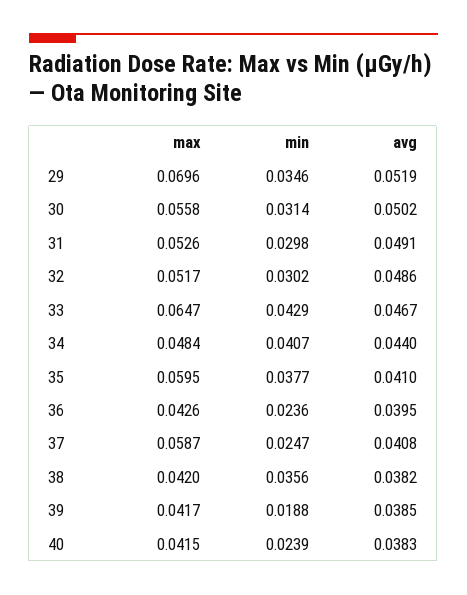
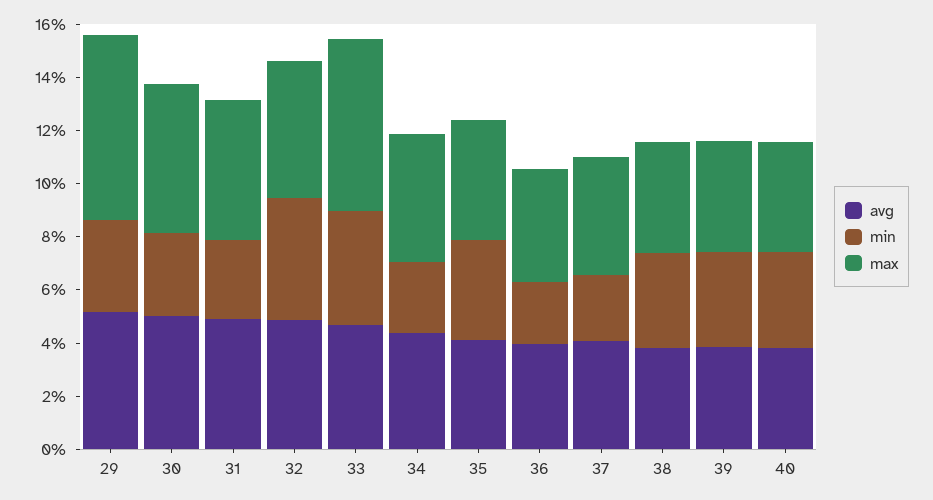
  {
    "max": {
      "29": 0.0696,
      "30": 0.0558,
      "31": 0.0526,
      "32": 0.0517,
      "33": 0.0647,
      "34": 0.0484,
-     "35": 0.0595,
+     "35": 0.045,
      "36": 0.0426,
-     "37": 0.0587,
+     "37": 0.045,
      "38": 0.042,
      "39": 0.0417,
      "40": 0.0415
    },
    "min": {
      "29": 0.0346,
      "30": 0.0314,
      "31": 0.0298,
-     "32": 0.0302,
+     "32": 0.045,
      "33": 0.0429,
-     "34": 0.0407,
+     "34": 0.025,
      "35": 0.0377,
      "36": 0.0236,
      "37": 0.0247,
      "38": 0.0356,
-     "39": 0.0188,
+     "39": 0.035,
-     "40": 0.0239
+     "40": 0.035
    },
    "avg": {
      "29": 0.0519,
      "30": 0.0502,
      "31": 0.0491,
      "32": 0.0486,
      "33": 0.0467,
      "34": 0.044,
      "35": 0.041,
      "36": 0.0395,
      "37": 0.0408,
      "38": 0.0382,
      "39": 0.0385,
      "40": 0.0383
    }
  }

